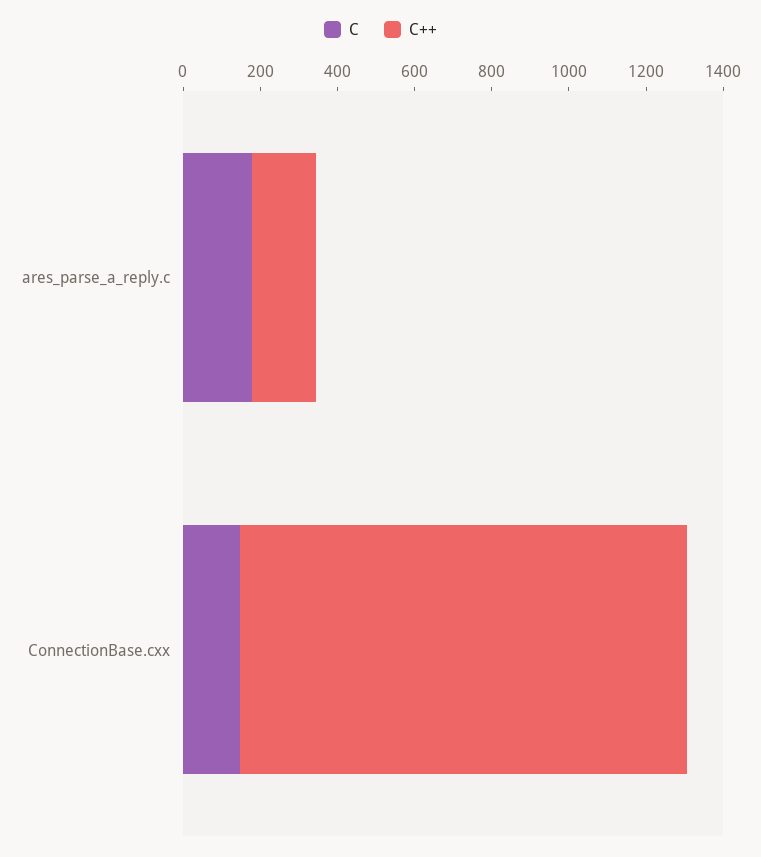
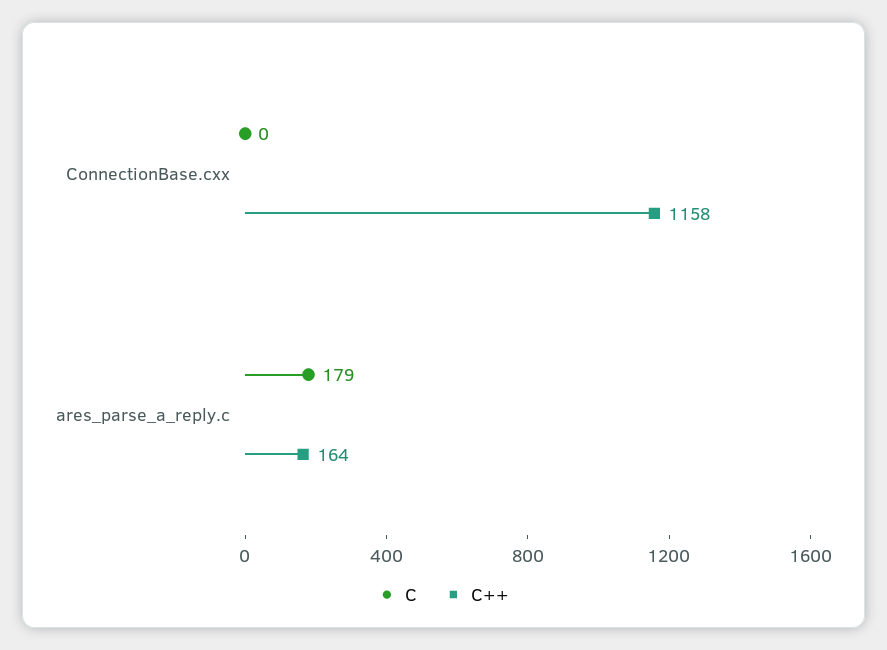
  {
    "C": {
      "ares_parse_a_reply.c": 179,
-     "ConnectionBase.cxx": 150
+     "ConnectionBase.cxx": 0
    },
    "C++": {
      "ares_parse_a_reply.c": 164,
      "ConnectionBase.cxx": 1158
    }
  }

